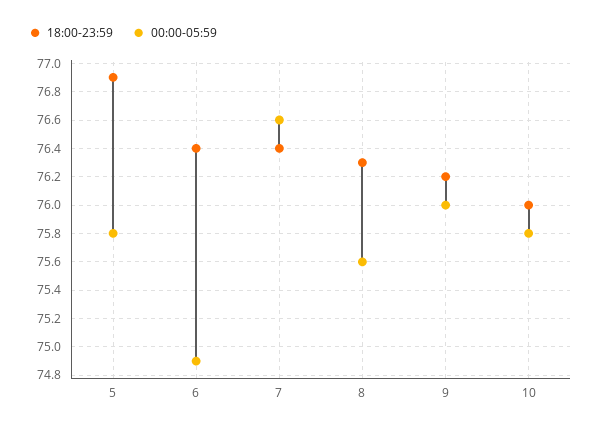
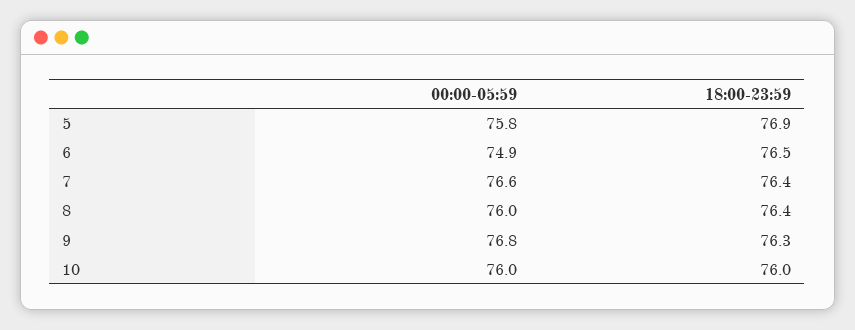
  {
    "18:00-23:59": {
      "5": 76.9,
-     "6": 76.4,
+     "6": 76.5,
      "7": 76.4,
-     "8": 76.3,
+     "8": 76.4,
-     "9": 76.2,
+     "9": 76.3,
      "10": 76
    },
    "00:00-05:59": {
      "5": 75.8,
      "6": 74.9,
      "7": 76.6,
-     "8": 75.6,
+     "8": 76,
-     "9": 76,
+     "9": 76.8,
-     "10": 75.8
+     "10": 76
    }
  }

